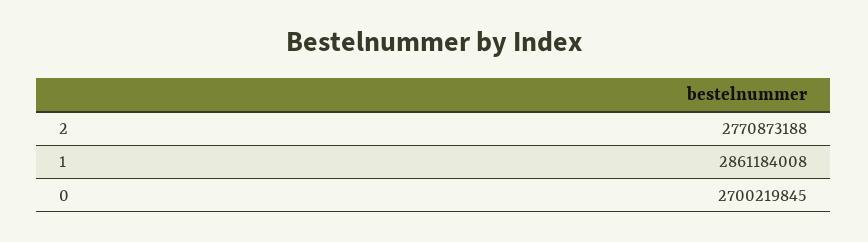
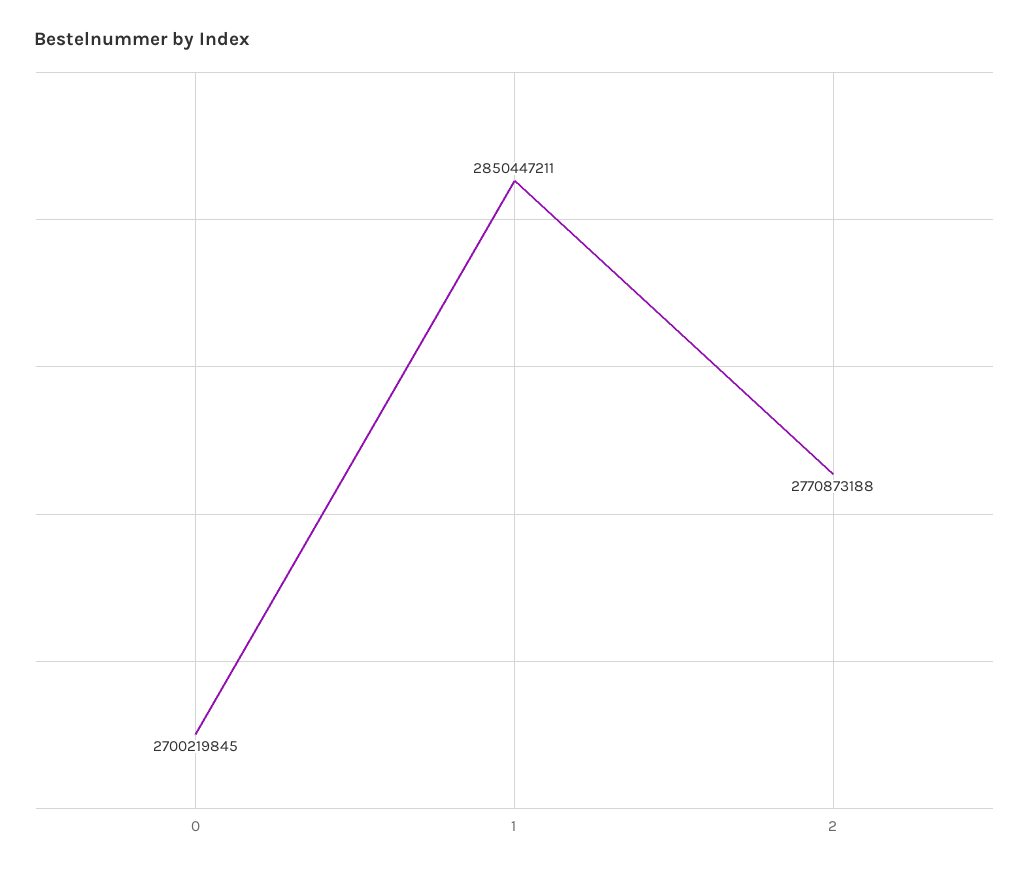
  {
    "2": 2770873188,
-   "1": 2861184008,
+   "1": 2850447211,
    "0": 2700219845
  }

